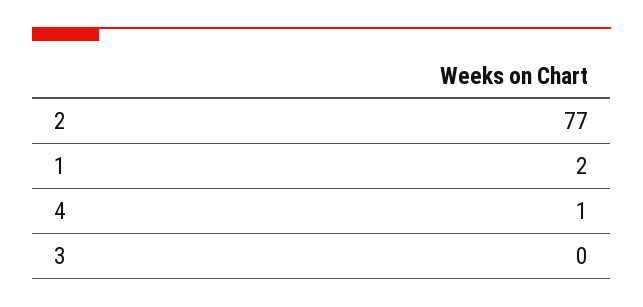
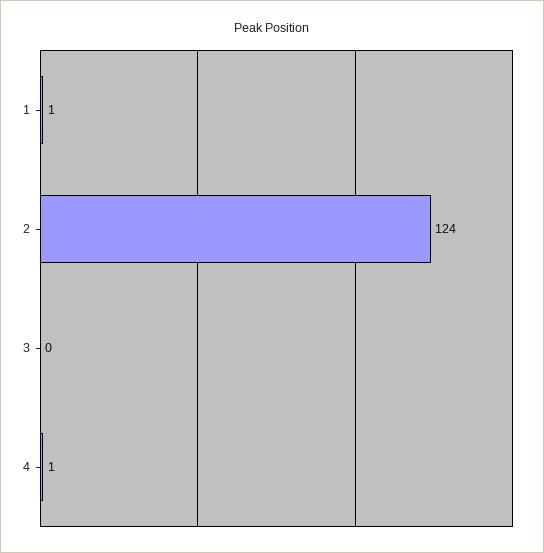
  {
-   "2": 77,
+   "2": 124,
-   "1": 2,
+   "1": 1,
    "4": 1,
    "3": 0
  }

